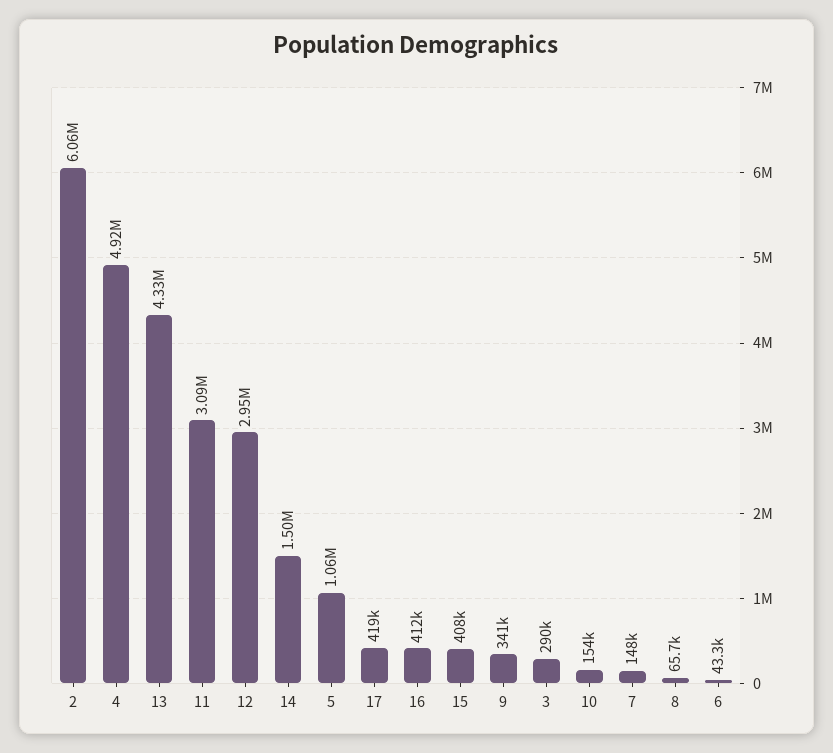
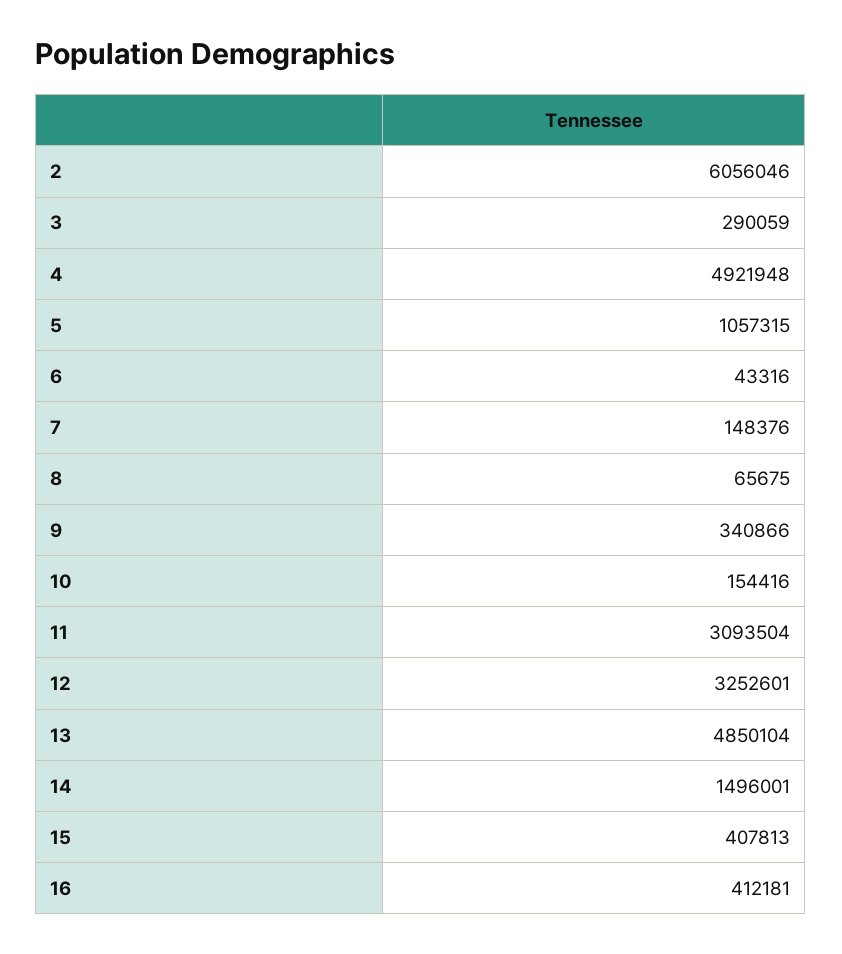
  {
    "2": 6056046,
    "4": 4921948,
-   "13": 4330000,
+   "13": 4850104,
    "11": 3093504,
-   "12": 2950000,
+   "12": 3252601,
    "14": 1496001,
    "5": 1057315,
-   "17": 419000,
    "16": 412181,
    "15": 407813,
    "9": 340866,
    "3": 290059,
    "10": 154416,
    "7": 148376,
    "8": 65675,
    "6": 43316
  }

